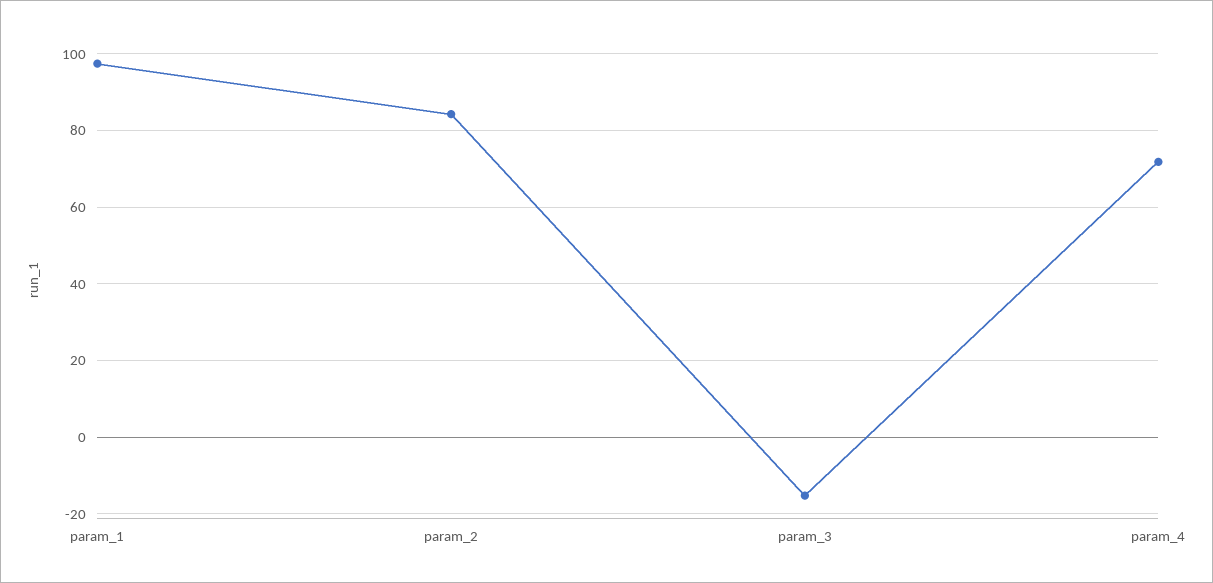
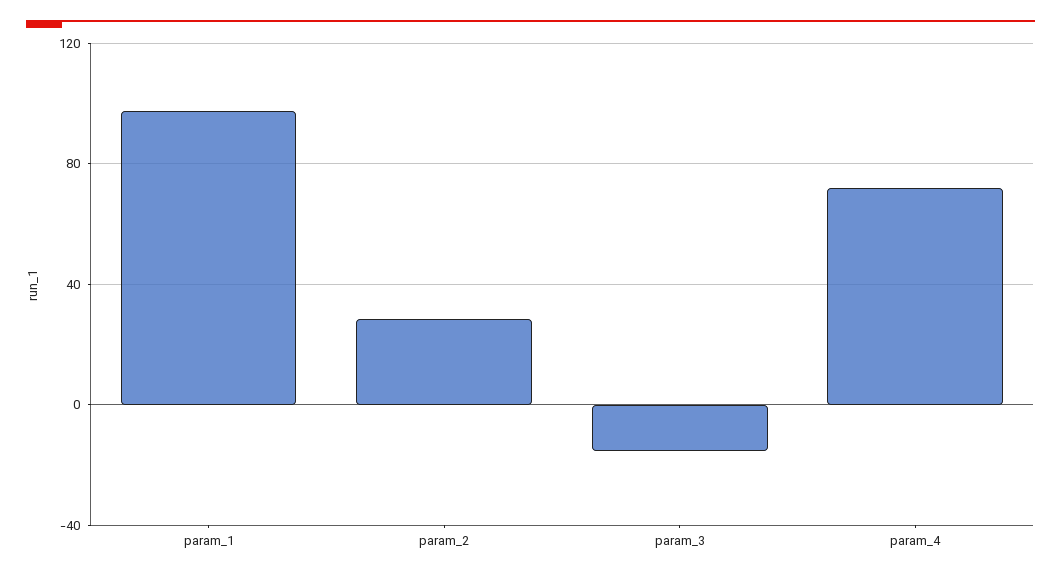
  {
    "param_1": 98,
-   "param_2": 84,
+   "param_2": 30,
    "param_3": -16,
    "param_4": 72
  }

